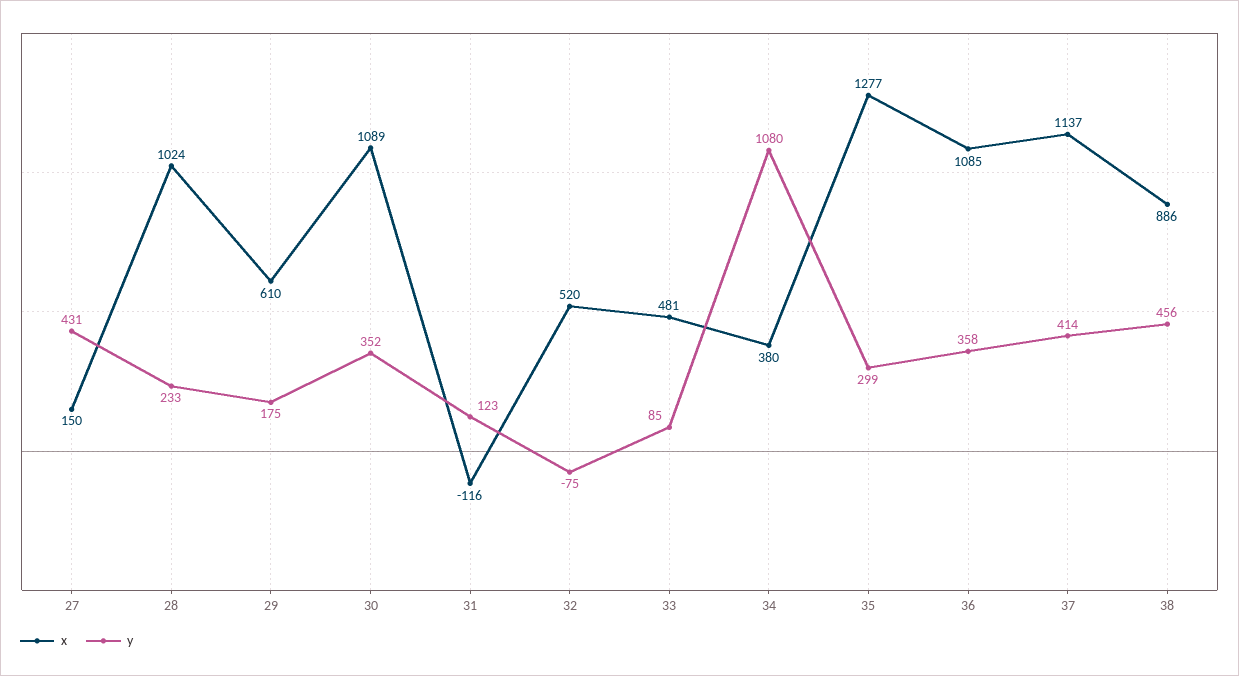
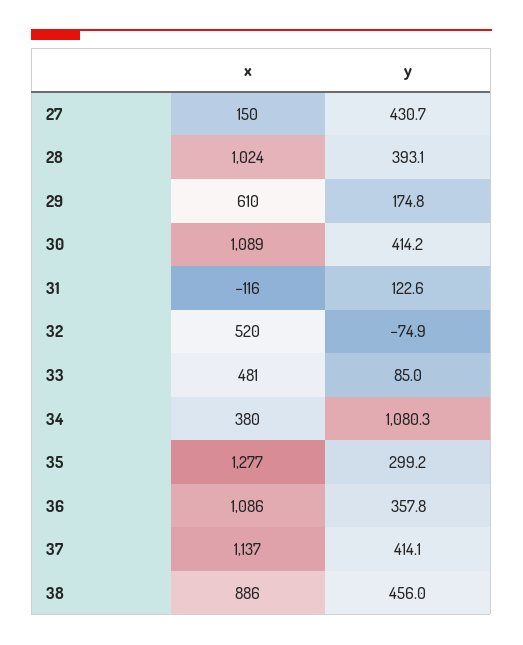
  {
    "x": {
      "27": 150,
      "28": 1024,
      "29": 610,
      "30": 1089,
      "31": -116,
      "32": 520,
      "33": 481,
      "34": 380,
      "35": 1277,
-     "36": 1085,
+     "36": 1086,
      "37": 1137,
      "38": 886
    },
    "y": {
      "27": 430.7,
-     "28": 233,
+     "28": 393.1,
      "29": 174.8,
-     "30": 352,
+     "30": 414.2,
      "31": 122.6,
      "32": -74.9,
      "33": 85,
      "34": 1080.3,
      "35": 299.2,
      "36": 357.8,
      "37": 414.1,
      "38": 456
    }
  }

